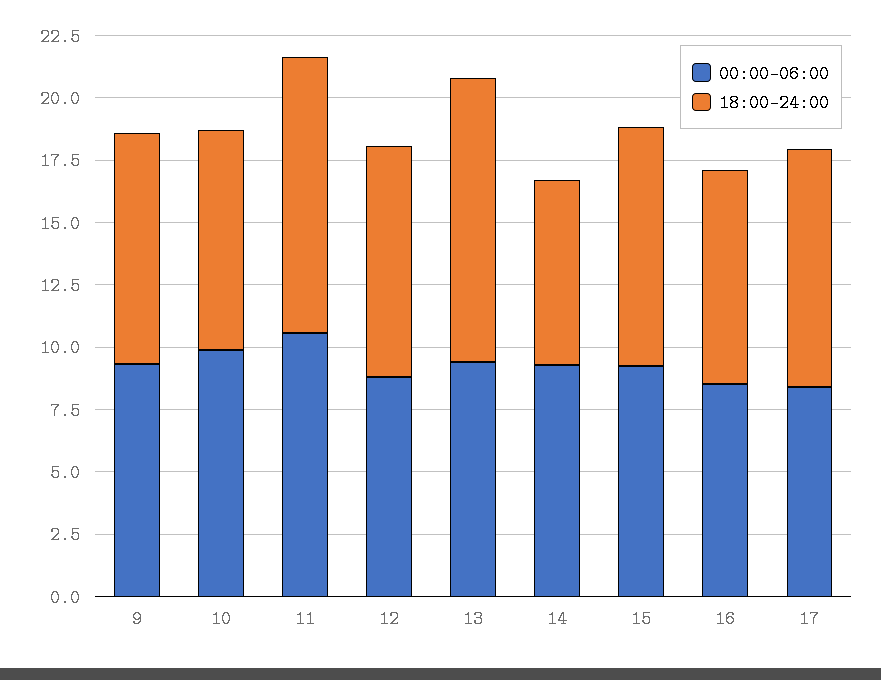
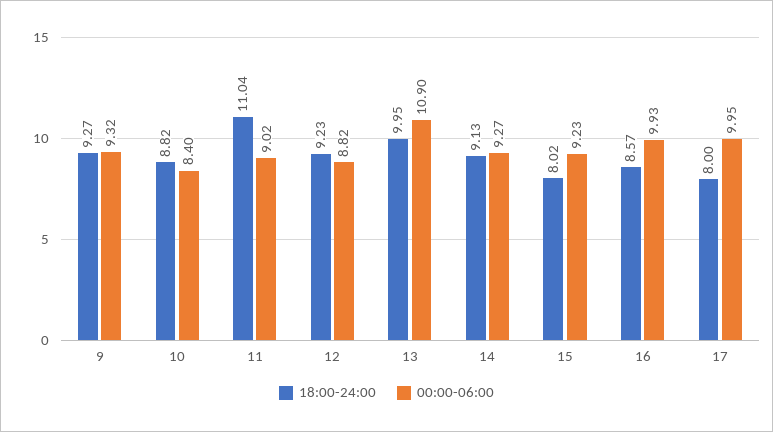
  {
    "00:00-06:00": {
      "9": 9.32,
-     "10": 10,
+     "10": 8.4,
-     "11": 10.5,
+     "11": 9.02,
      "12": 8.82,
-     "13": 9.5,
+     "13": 10.9,
      "14": 9.27,
      "15": 9.23,
-     "16": 8.5,
+     "16": 9.93,
-     "17": 8.5
+     "17": 9.95
    },
    "18:00-24:00": {
      "9": 9.27,
      "10": 8.82,
      "11": 11.04,
      "12": 9.23,
-     "13": 11.5,
+     "13": 9.95,
-     "14": 7.5,
+     "14": 9.13,
-     "15": 9.5,
+     "15": 8.02,
      "16": 8.57,
-     "17": 9.5
+     "17": 8
    }
  }

